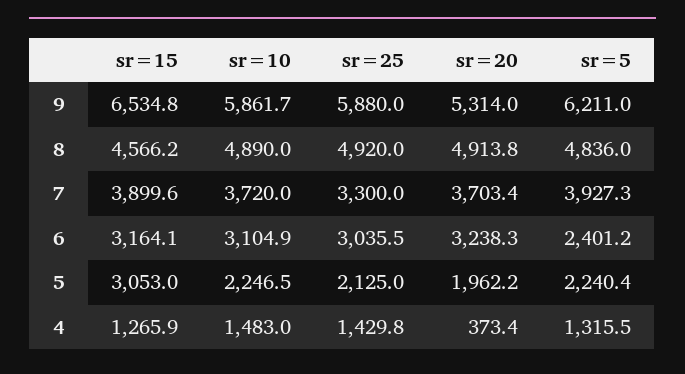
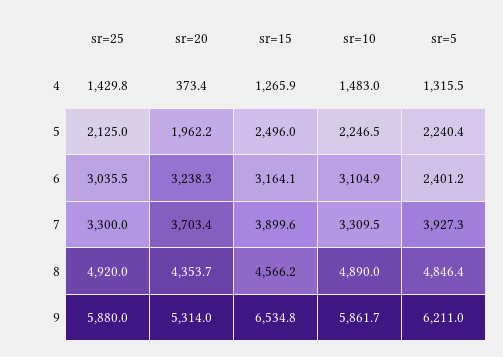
  {
    "sr=15": {
      "9": 6534.8,
      "8": 4566.2,
      "7": 3899.6,
      "6": 3164.1,
-     "5": 3053,
+     "5": 2496,
      "4": 1265.9
    },
    "sr=10": {
      "9": 5861.7,
      "8": 4890,
-     "7": 3720,
+     "7": 3309.5,
      "6": 3104.9,
      "5": 2246.5,
      "4": 1483
    },
    "sr=25": {
      "9": 5880,
      "8": 4920,
      "7": 3300,
      "6": 3035.5,
      "5": 2125,
      "4": 1429.8
    },
    "sr=20": {
      "9": 5314,
-     "8": 4913.8,
+     "8": 4353.7,
      "7": 3703.4,
      "6": 3238.3,
      "5": 1962.2,
      "4": 373.4
    },
    "sr=5": {
      "9": 6211,
-     "8": 4836,
+     "8": 4846.4,
      "7": 3927.3,
      "6": 2401.2,
      "5": 2240.4,
      "4": 1315.5
    }
  }

